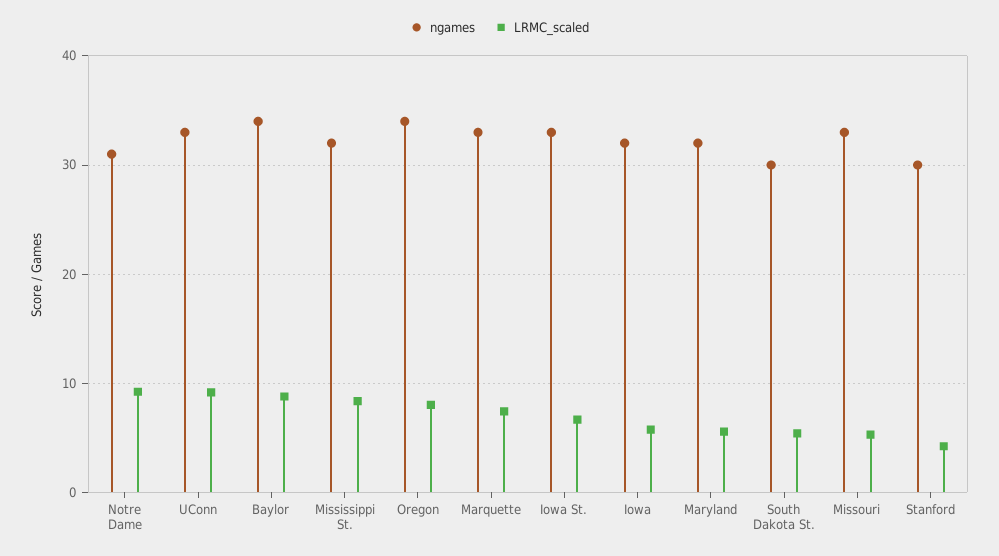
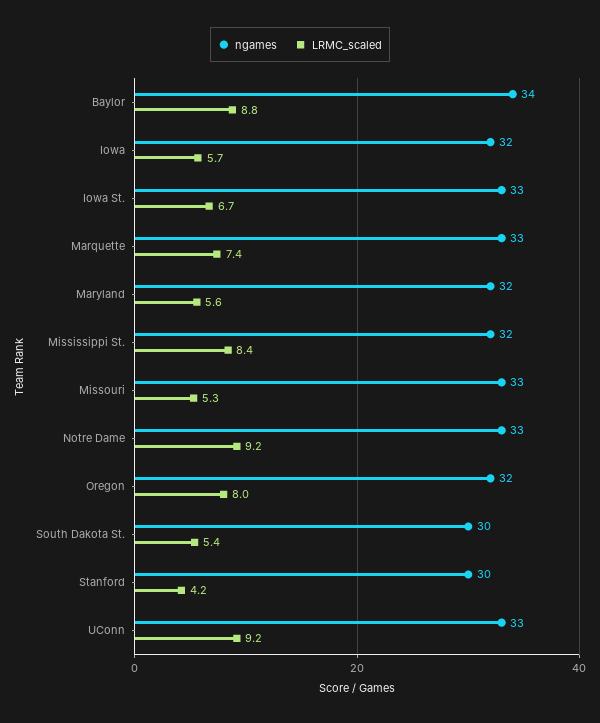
  {
    "ngames": {
-     "Notre Dame": 31,
+     "Notre Dame": 33,
      "UConn": 33,
      "Baylor": 34,
      "Mississippi St.": 32,
-     "Oregon": 34,
+     "Oregon": 32,
      "Marquette": 33,
      "Iowa St.": 33,
      "Iowa": 32,
      "Maryland": 32,
      "South Dakota St.": 30,
      "Missouri": 33,
      "Stanford": 30
    },
    "LRMC_scaled": {
      "Notre Dame": 9.2,
      "UConn": 9.2,
      "Baylor": 8.8,
      "Mississippi St.": 8.4,
      "Oregon": 8,
      "Marquette": 7.4,
      "Iowa St.": 6.7,
      "Iowa": 5.7,
      "Maryland": 5.6,
      "South Dakota St.": 5.4,
      "Missouri": 5.3,
      "Stanford": 4.2
    }
  }

